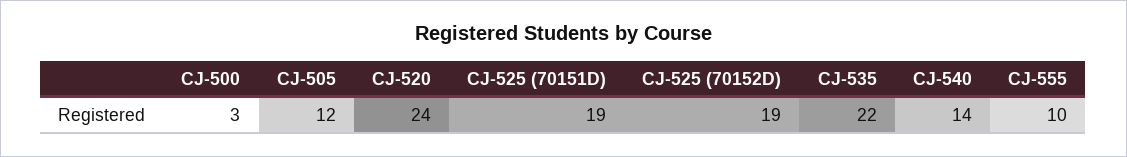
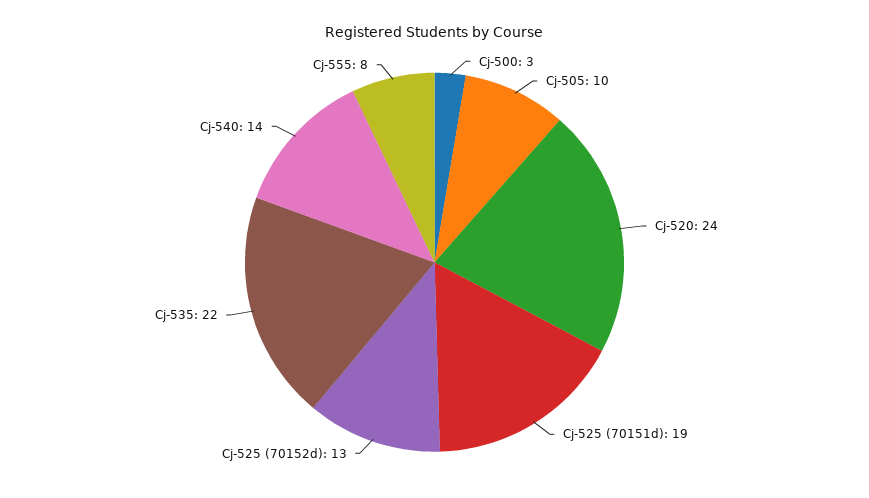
  {
    "CJ-500": 3,
-   "CJ-505": 12,
+   "CJ-505": 10,
    "CJ-520": 24,
    "CJ-525 (70151D)": 19,
-   "CJ-525 (70152D)": 19,
+   "CJ-525 (70152D)": 13,
    "CJ-535": 22,
    "CJ-540": 14,
-   "CJ-555": 10
+   "CJ-555": 8
  }

